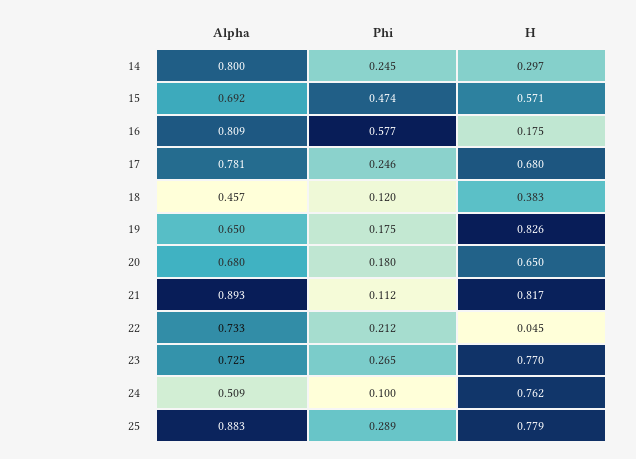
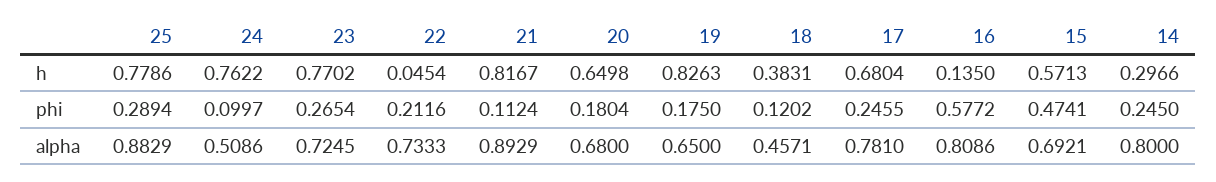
  {
    "Alpha": {
      "14": 0.8,
      "15": 0.6921,
      "16": 0.8086,
      "17": 0.781,
      "18": 0.4571,
      "19": 0.65,
      "20": 0.68,
      "21": 0.8929,
      "22": 0.7333,
      "23": 0.7245,
      "24": 0.5086,
      "25": 0.8829
    },
    "Phi": {
      "14": 0.245,
      "15": 0.4741,
      "16": 0.5772,
      "17": 0.2455,
      "18": 0.1202,
      "19": 0.175,
      "20": 0.1804,
      "21": 0.1124,
      "22": 0.2116,
      "23": 0.2654,
      "24": 0.0997,
      "25": 0.2894
    },
    "H": {
      "14": 0.2966,
      "15": 0.5713,
-     "16": 0.175,
+     "16": 0.135,
      "17": 0.6804,
      "18": 0.3831,
      "19": 0.8263,
      "20": 0.6498,
      "21": 0.8167,
      "22": 0.0454,
      "23": 0.7702,
      "24": 0.7622,
      "25": 0.7786
    }
  }

